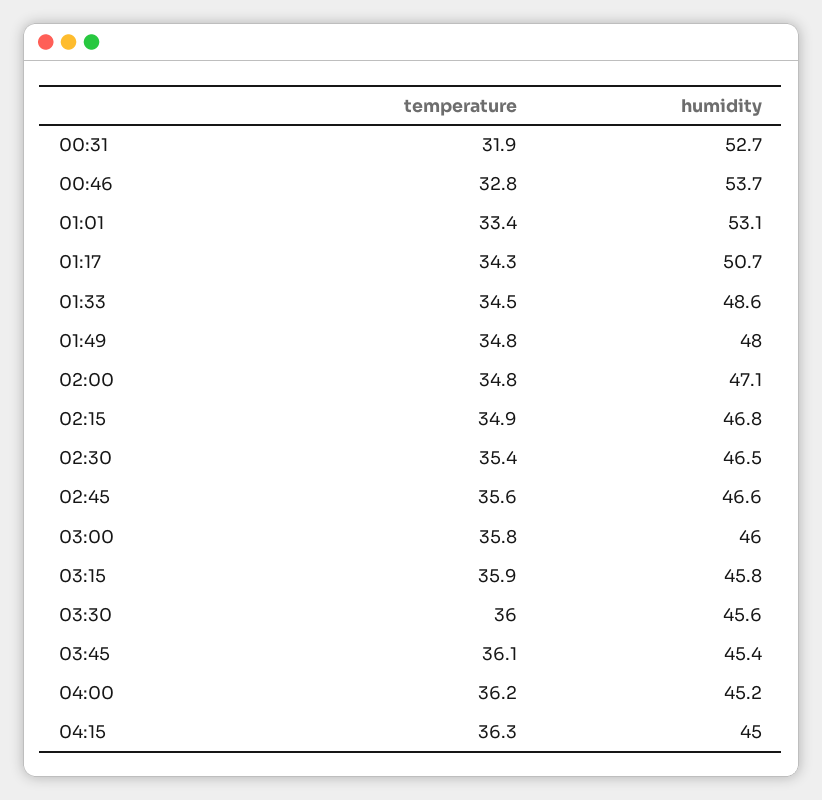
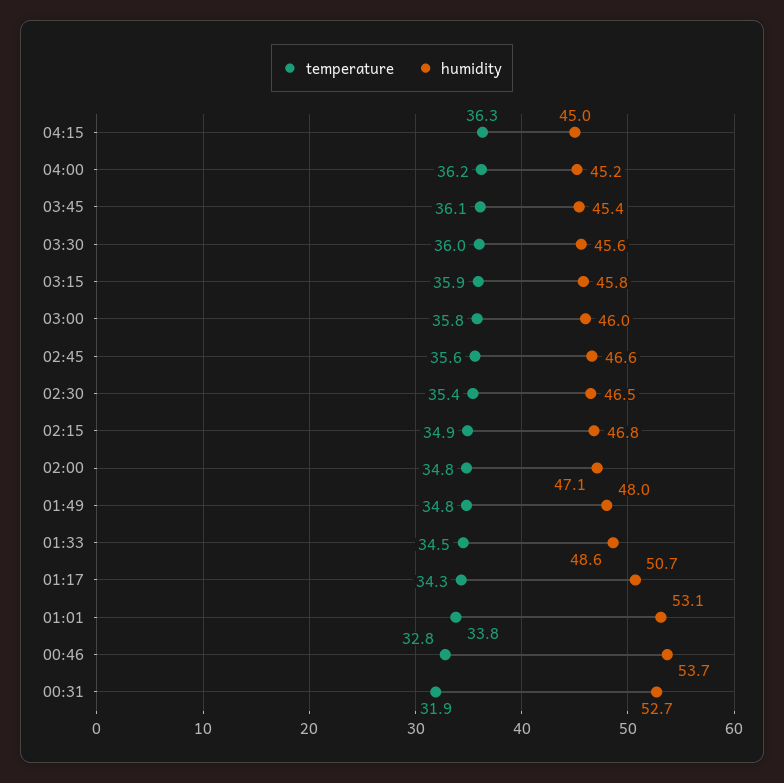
  {
    "temperature": {
      "00:31": 31.9,
      "00:46": 32.8,
-     "01:01": 33.4,
+     "01:01": 33.8,
      "01:17": 34.3,
      "01:33": 34.5,
      "01:49": 34.8,
      "02:00": 34.8,
      "02:15": 34.9,
      "02:30": 35.4,
      "02:45": 35.6,
      "03:00": 35.8,
      "03:15": 35.9,
      "03:30": 36,
      "03:45": 36.1,
      "04:00": 36.2,
      "04:15": 36.3
    },
    "humidity": {
      "00:31": 52.7,
      "00:46": 53.7,
      "01:01": 53.1,
      "01:17": 50.7,
      "01:33": 48.6,
      "01:49": 48,
      "02:00": 47.1,
      "02:15": 46.8,
      "02:30": 46.5,
      "02:45": 46.6,
      "03:00": 46,
      "03:15": 45.8,
      "03:30": 45.6,
      "03:45": 45.4,
      "04:00": 45.2,
      "04:15": 45
    }
  }

